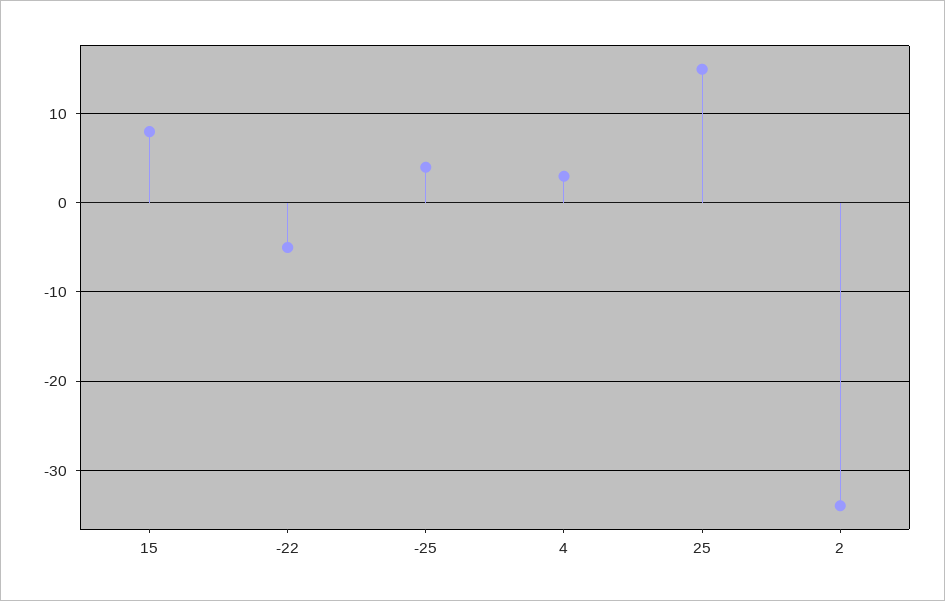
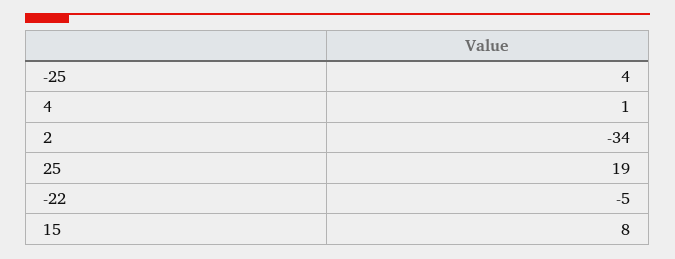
  {
    "15": 8,
    "-22": -5,
    "-25": 4,
-   "4": 3,
+   "4": 1,
-   "25": 15,
+   "25": 19,
    "2": -34
  }

